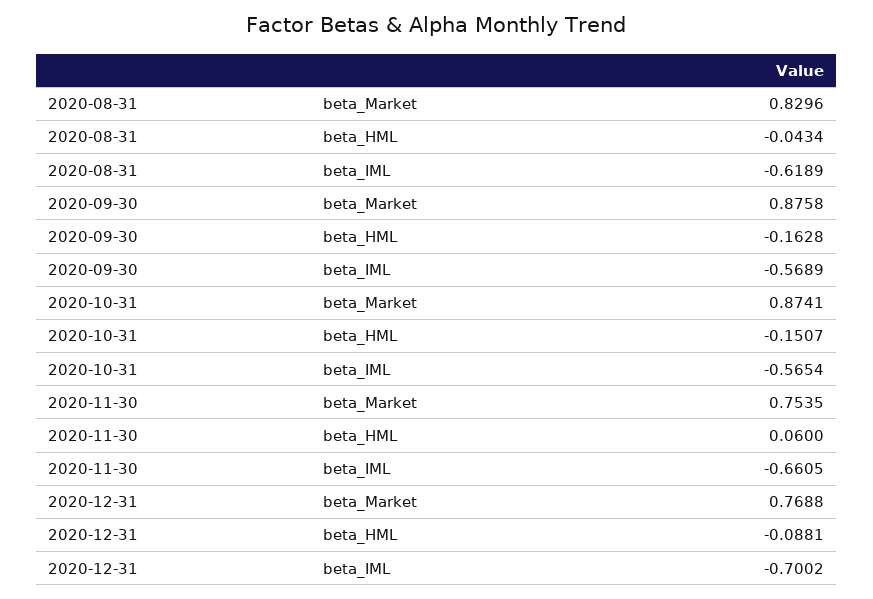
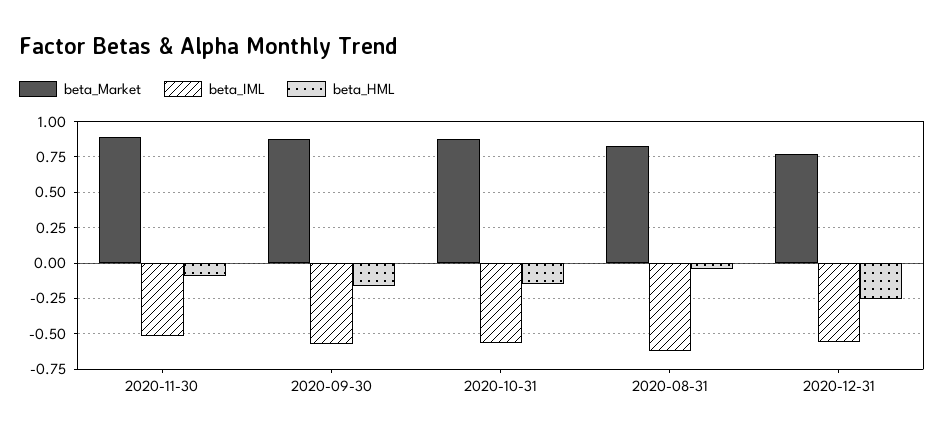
  {
    "beta_Market": {
      "2020-08-31": 0.8296,
      "2020-09-30": 0.8758,
      "2020-10-31": 0.8741,
-     "2020-11-30": 0.7535,
+     "2020-11-30": 0.9,
      "2020-12-31": 0.7688
    },
    "beta_HML": {
      "2020-08-31": -0.0434,
      "2020-09-30": -0.1628,
      "2020-10-31": -0.1507,
-     "2020-11-30": 0.06,
+     "2020-11-30": -0.1,
-     "2020-12-31": -0.0881
+     "2020-12-31": -0.25
    },
    "beta_IML": {
      "2020-08-31": -0.6189,
      "2020-09-30": -0.5689,
      "2020-10-31": -0.5654,
-     "2020-11-30": -0.6605,
+     "2020-11-30": -0.5,
-     "2020-12-31": -0.7002
+     "2020-12-31": -0.55
    }
  }

